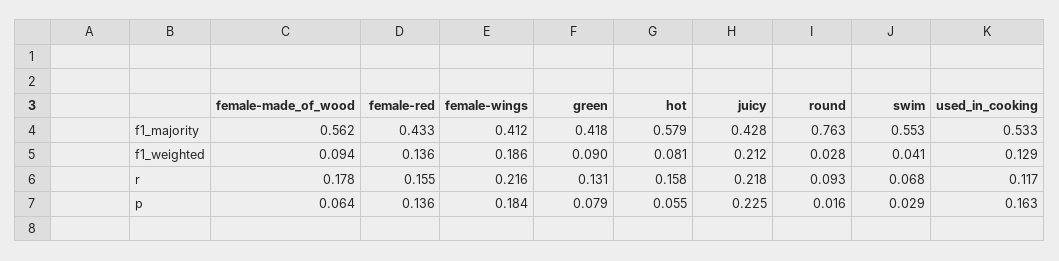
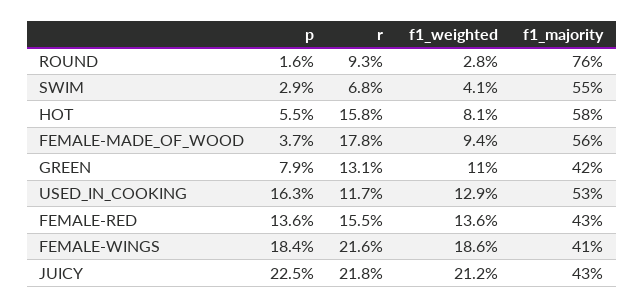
  {
    "female-made_of_wood": {
      "f1_majority": 0.562,
      "f1_weighted": 0.094,
      "r": 0.178,
-     "p": 0.064
+     "p": 0.037
    },
    "female-red": {
      "f1_majority": 0.433,
      "f1_weighted": 0.136,
      "r": 0.155,
      "p": 0.136
    },
    "female-wings": {
      "f1_majority": 0.412,
      "f1_weighted": 0.186,
      "r": 0.216,
      "p": 0.184
    },
    "green": {
      "f1_majority": 0.418,
-     "f1_weighted": 0.09,
+     "f1_weighted": 0.11,
      "r": 0.131,
      "p": 0.079
    },
    "hot": {
      "f1_majority": 0.579,
      "f1_weighted": 0.081,
      "r": 0.158,
      "p": 0.055
    },
    "juicy": {
      "f1_majority": 0.428,
      "f1_weighted": 0.212,
      "r": 0.218,
      "p": 0.225
    },
    "round": {
      "f1_majority": 0.763,
      "f1_weighted": 0.028,
      "r": 0.093,
      "p": 0.016
    },
    "swim": {
      "f1_majority": 0.553,
      "f1_weighted": 0.041,
      "r": 0.068,
      "p": 0.029
    },
    "used_in_cooking": {
      "f1_majority": 0.533,
      "f1_weighted": 0.129,
      "r": 0.117,
      "p": 0.163
    }
  }

